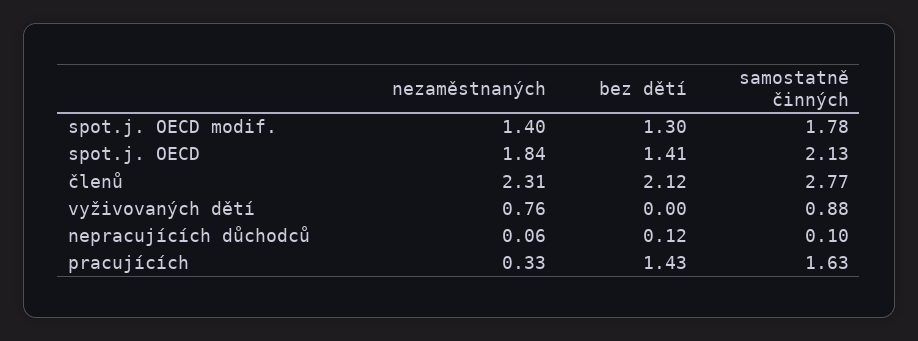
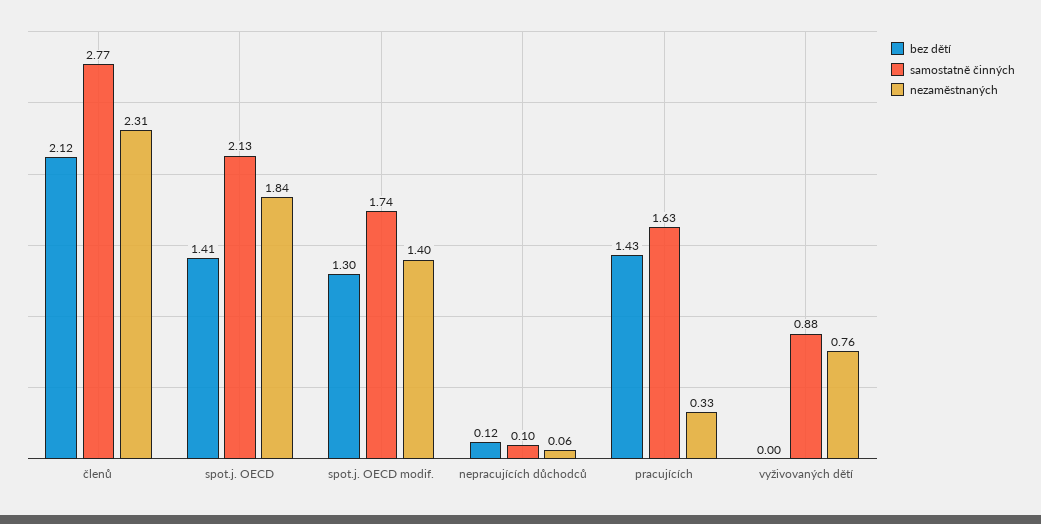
  {
    "nezaměstnaných": {
      "spot.j. OECD modif.": 1.4,
      "spot.j. OECD": 1.84,
      "členů": 2.31,
      "vyživovaných dětí": 0.76,
      "nepracujících důchodců": 0.06,
      "pracujících": 0.33
    },
    "bez dětí": {
      "spot.j. OECD modif.": 1.3,
      "spot.j. OECD": 1.41,
      "členů": 2.12,
      "vyživovaných dětí": 0,
      "nepracujících důchodců": 0.12,
      "pracujících": 1.43
    },
    "samostatně činných": {
-     "spot.j. OECD modif.": 1.78,
+     "spot.j. OECD modif.": 1.74,
      "spot.j. OECD": 2.13,
      "členů": 2.77,
      "vyživovaných dětí": 0.88,
      "nepracujících důchodců": 0.1,
      "pracujících": 1.63
    }
  }

